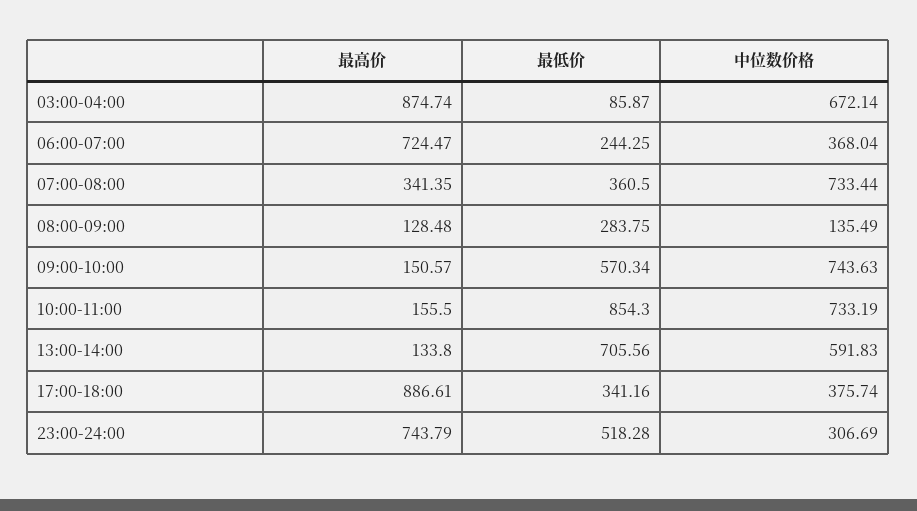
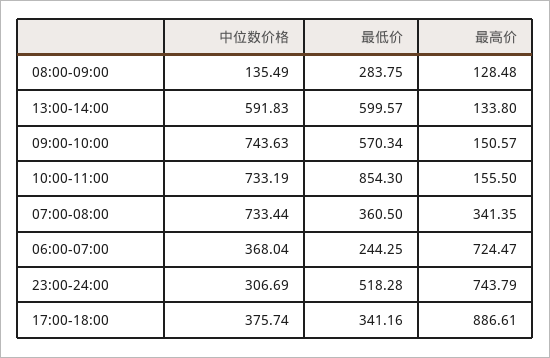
  {
    "最高价": {
-     "03:00-04:00": 874.74,
      "06:00-07:00": 724.47,
      "07:00-08:00": 341.35,
      "08:00-09:00": 128.48,
      "09:00-10:00": 150.57,
      "10:00-11:00": 155.5,
      "13:00-14:00": 133.8,
      "17:00-18:00": 886.61,
      "23:00-24:00": 743.79
    },
    "最低价": {
-     "03:00-04:00": 85.87,
      "06:00-07:00": 244.25,
      "07:00-08:00": 360.5,
      "08:00-09:00": 283.75,
      "09:00-10:00": 570.34,
      "10:00-11:00": 854.3,
-     "13:00-14:00": 705.56,
+     "13:00-14:00": 599.57,
      "17:00-18:00": 341.16,
      "23:00-24:00": 518.28
    },
    "中位数价格": {
-     "03:00-04:00": 672.14,
      "06:00-07:00": 368.04,
      "07:00-08:00": 733.44,
      "08:00-09:00": 135.49,
      "09:00-10:00": 743.63,
      "10:00-11:00": 733.19,
      "13:00-14:00": 591.83,
      "17:00-18:00": 375.74,
      "23:00-24:00": 306.69
    }
  }

